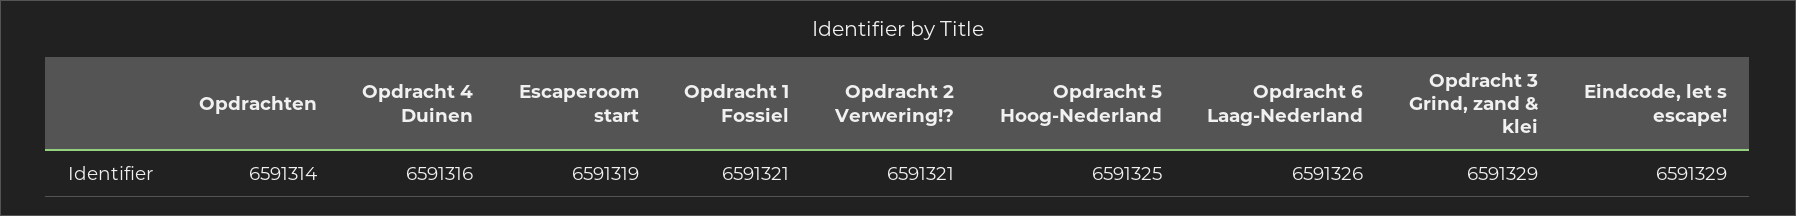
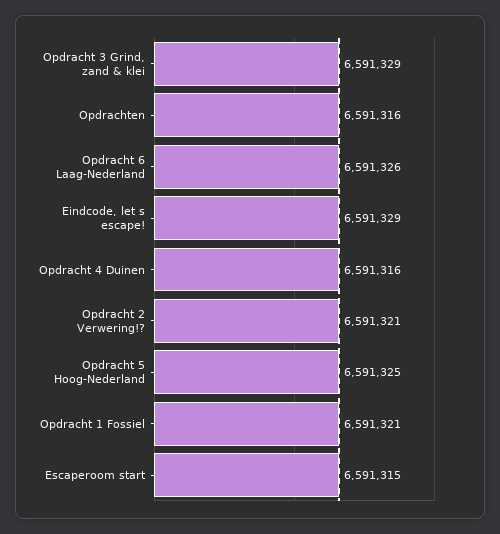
  {
-   "Opdrachten": 6591314,
+   "Opdrachten": 6591316,
    "Opdracht 4 Duinen": 6591316,
-   "Escaperoom start": 6591319,
+   "Escaperoom start": 6591315,
    "Opdracht 1 Fossiel": 6591321,
    "Opdracht 2 Verwering!?": 6591321,
    "Opdracht 5 Hoog-Nederland": 6591325,
    "Opdracht 6 Laag-Nederland": 6591326,
    "Opdracht 3 Grind, zand & klei": 6591329,
    "Eindcode, let s escape!": 6591329
  }

